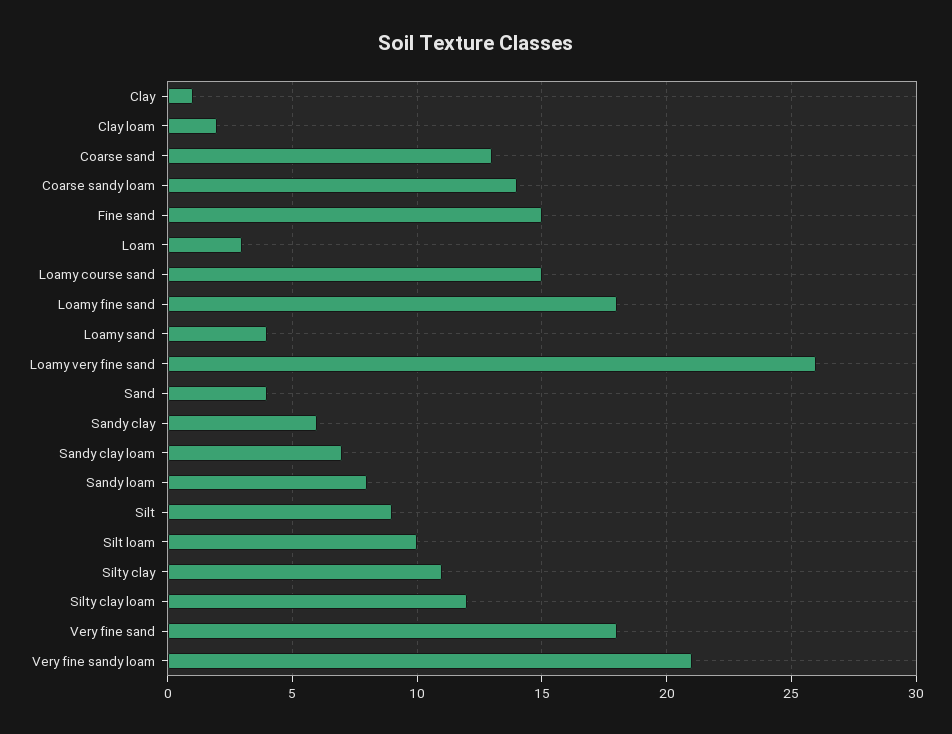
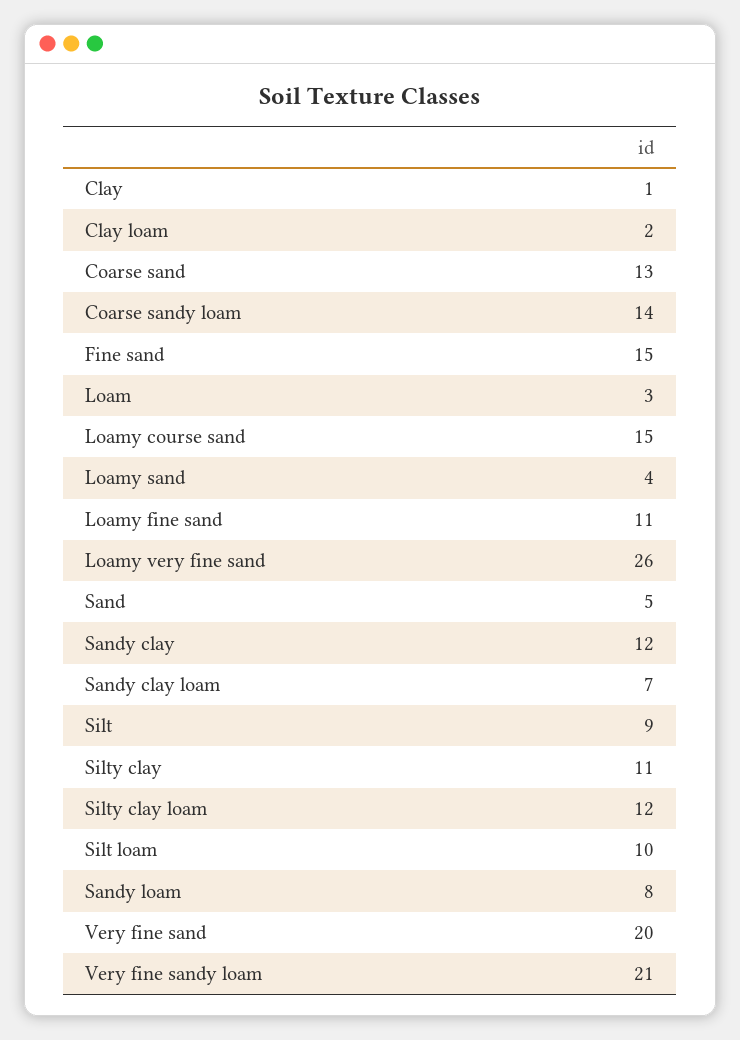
  {
    "Clay": 1,
    "Clay loam": 2,
    "Coarse sand": 13,
    "Coarse sandy loam": 14,
    "Fine sand": 15,
    "Loam": 3,
    "Loamy course sand": 15,
-   "Loamy fine sand": 18,
+   "Loamy fine sand": 11,
    "Loamy sand": 4,
    "Loamy very fine sand": 26,
-   "Sand": 4,
+   "Sand": 5,
-   "Sandy clay": 6,
+   "Sandy clay": 12,
    "Sandy clay loam": 7,
    "Sandy loam": 8,
    "Silt": 9,
    "Silt loam": 10,
    "Silty clay": 11,
    "Silty clay loam": 12,
-   "Very fine sand": 18,
+   "Very fine sand": 20,
    "Very fine sandy loam": 21
  }

